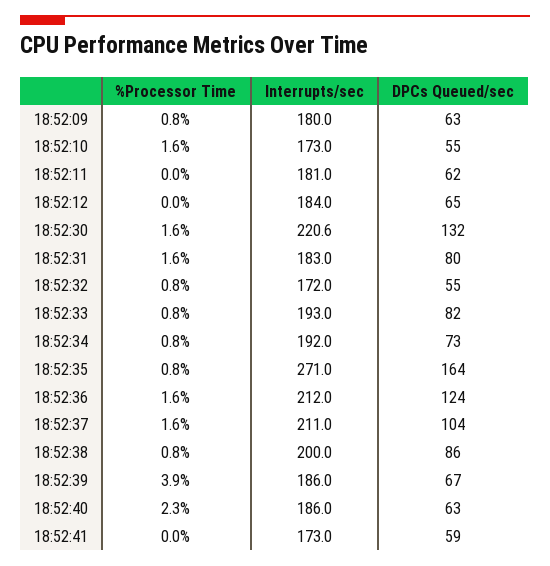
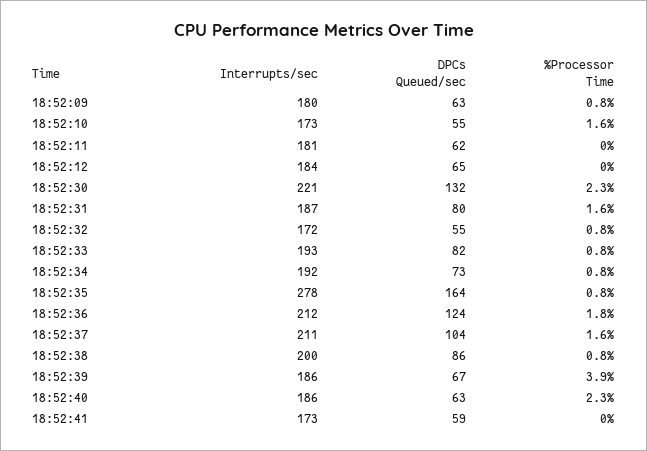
  {
    "%Processor Time": {
      "18:52:09": 0.8,
      "18:52:10": 1.6,
      "18:52:11": 0,
      "18:52:12": 0,
-     "18:52:30": 1.6,
+     "18:52:30": 2.3,
      "18:52:31": 1.6,
      "18:52:32": 0.8,
      "18:52:33": 0.8,
      "18:52:34": 0.8,
      "18:52:35": 0.8,
-     "18:52:36": 1.6,
+     "18:52:36": 1.8,
      "18:52:37": 1.6,
      "18:52:38": 0.8,
      "18:52:39": 3.9,
      "18:52:40": 2.3,
      "18:52:41": 0
    },
    "Interrupts/sec": {
      "18:52:09": 180,
      "18:52:10": 173,
      "18:52:11": 181,
      "18:52:12": 184,
      "18:52:30": 220.6,
-     "18:52:31": 183,
+     "18:52:31": 187,
      "18:52:32": 172,
      "18:52:33": 193,
      "18:52:34": 192,
-     "18:52:35": 271,
+     "18:52:35": 278,
      "18:52:36": 212,
      "18:52:37": 211,
      "18:52:38": 200,
      "18:52:39": 186,
      "18:52:40": 186,
      "18:52:41": 173
    },
    "DPCs Queued/sec": {
      "18:52:09": 63,
      "18:52:10": 55,
      "18:52:11": 62,
      "18:52:12": 65,
      "18:52:30": 132,
      "18:52:31": 80,
      "18:52:32": 55,
      "18:52:33": 82,
      "18:52:34": 73,
      "18:52:35": 164,
      "18:52:36": 124,
      "18:52:37": 104,
      "18:52:38": 86,
      "18:52:39": 67,
      "18:52:40": 63,
      "18:52:41": 59
    }
  }

